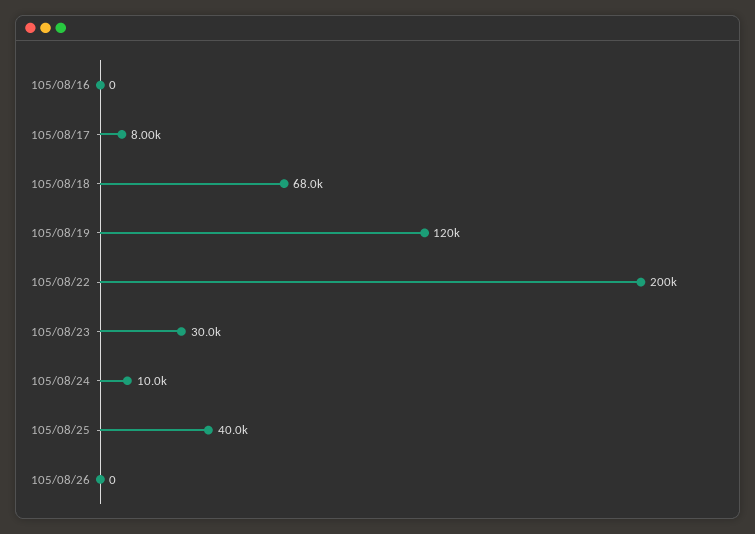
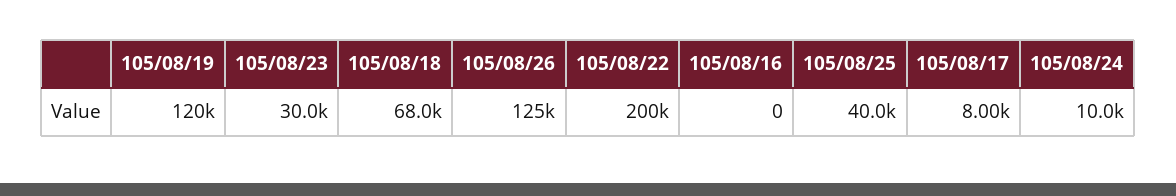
  {
    "105/08/16": 0,
    "105/08/17": 8000,
    "105/08/18": 68000,
    "105/08/19": 120000,
    "105/08/22": 200000,
    "105/08/23": 30000,
    "105/08/24": 10000,
    "105/08/25": 40000,
-   "105/08/26": 0
+   "105/08/26": 125000
  }

